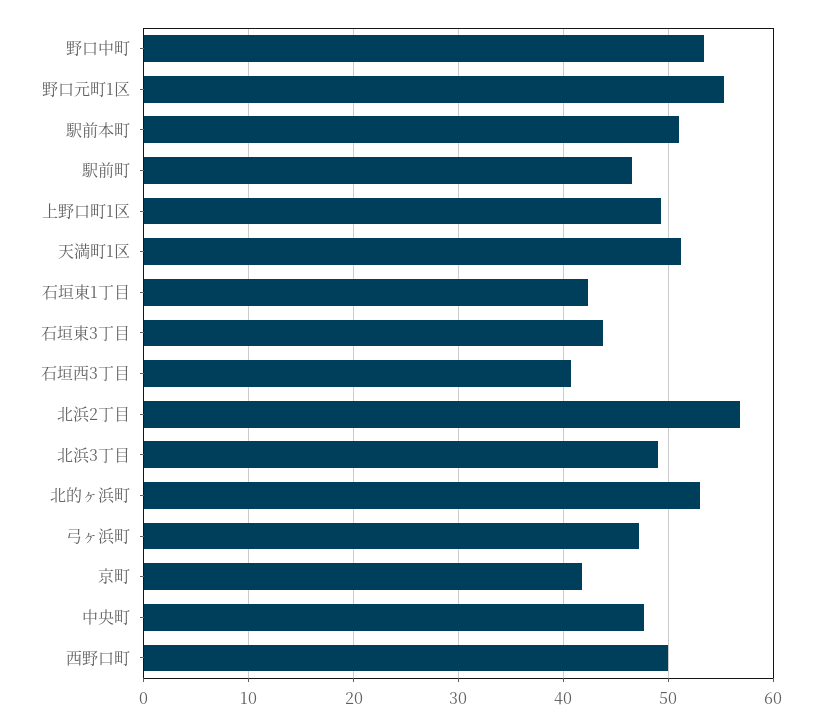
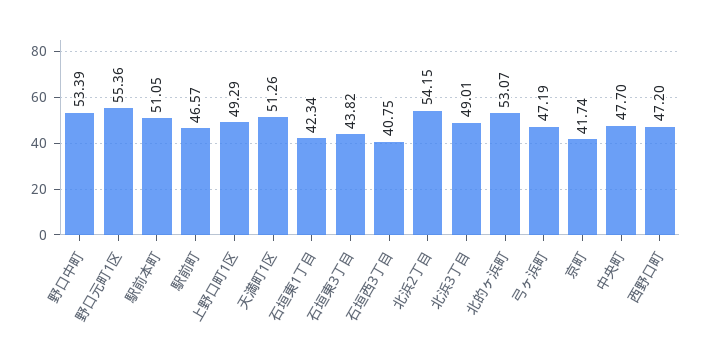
  {
    "野口中町": 53.39,
    "野口元町1区": 55.36,
    "駅前本町": 51.05,
    "駅前町": 46.57,
    "上野口町1区": 49.29,
    "天満町1区": 51.26,
    "石垣東1丁目": 42.34,
    "石垣東3丁目": 43.82,
    "石垣西3丁目": 40.75,
-   "北浜2丁目": 57,
+   "北浜2丁目": 54.15,
    "北浜3丁目": 49.01,
    "北的ヶ浜町": 53.07,
    "弓ヶ浜町": 47.19,
    "京町": 41.74,
    "中央町": 47.7,
-   "西野口町": 50
+   "西野口町": 47.2
  }

